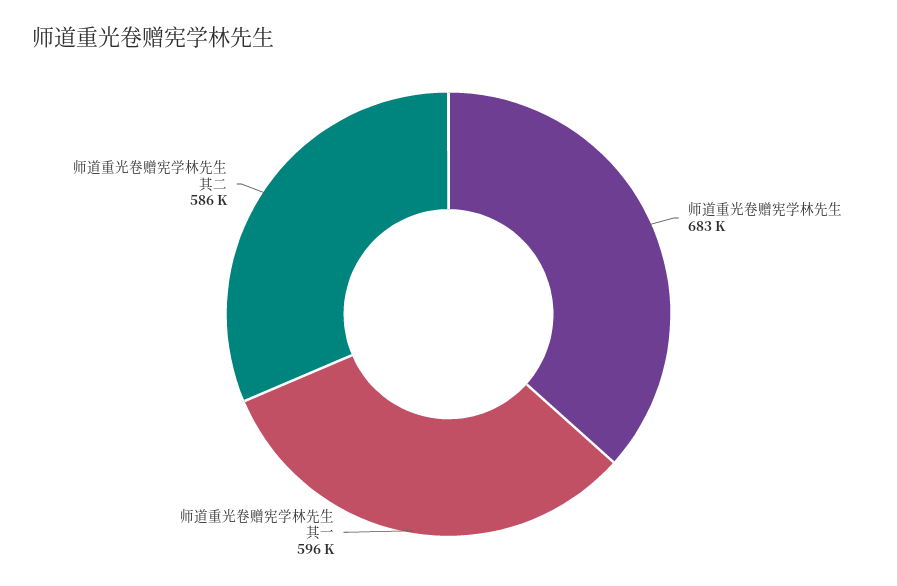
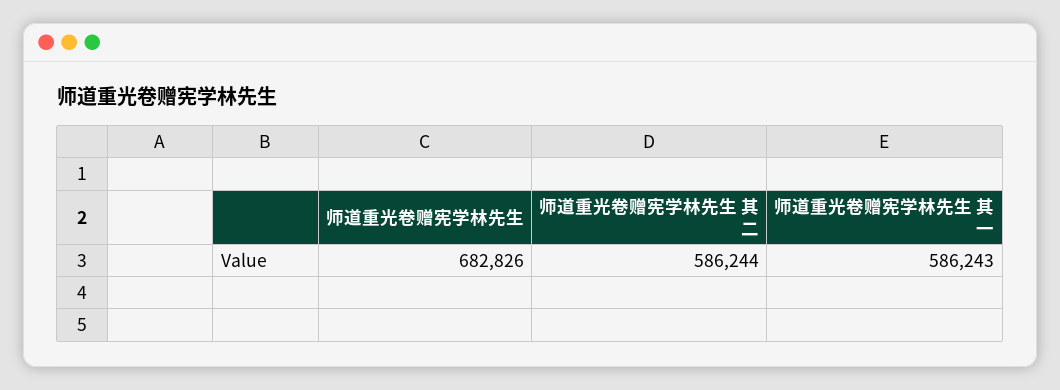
  {
    "师道重光卷赠宪学林先生": 682826,
-   "师道重光卷赠宪学林先生 其一": 596000,
+   "师道重光卷赠宪学林先生 其一": 586243,
    "师道重光卷赠宪学林先生 其二": 586244
  }

